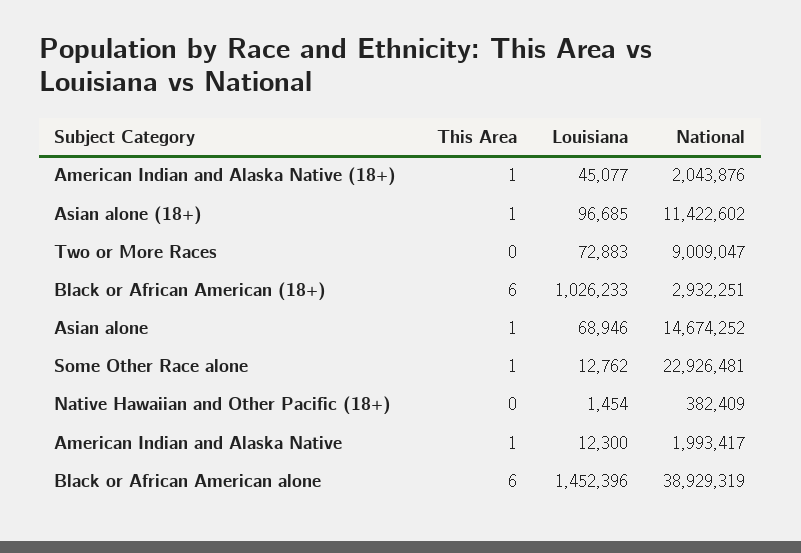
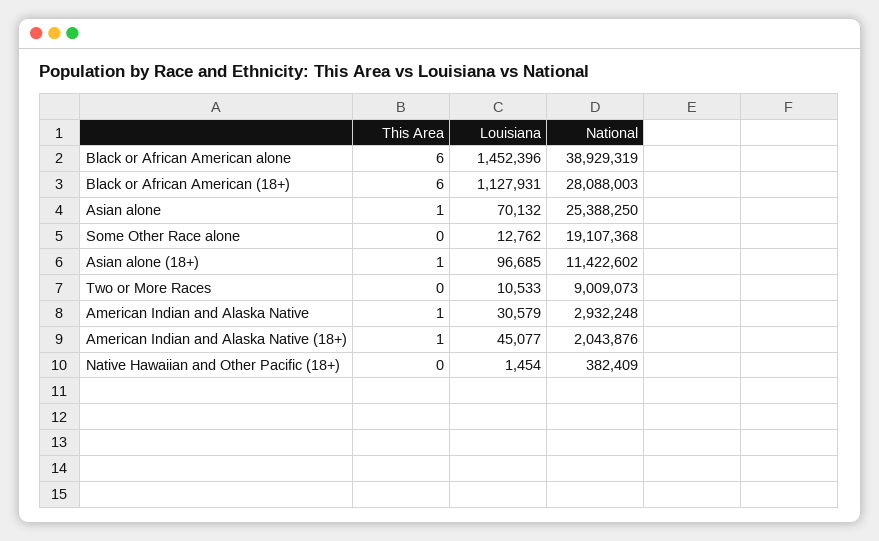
  {
    "This Area": {
      "American Indian and Alaska Native (18+)": 1,
      "Asian alone (18+)": 1,
      "Two or More Races": 0,
      "Black or African American (18+)": 6,
      "Asian alone": 1,
-     "Some Other Race alone": 1,
+     "Some Other Race alone": 0,
      "Native Hawaiian and Other Pacific (18+)": 0,
      "American Indian and Alaska Native": 1,
      "Black or African American alone": 6
    },
    "Louisiana": {
      "American Indian and Alaska Native (18+)": 45077,
      "Asian alone (18+)": 96685,
-     "Two or More Races": 72883,
+     "Two or More Races": 10533,
-     "Black or African American (18+)": 1026233,
+     "Black or African American (18+)": 1127931,
-     "Asian alone": 68946,
+     "Asian alone": 70132,
      "Some Other Race alone": 12762,
      "Native Hawaiian and Other Pacific (18+)": 1454,
-     "American Indian and Alaska Native": 12300,
+     "American Indian and Alaska Native": 30579,
      "Black or African American alone": 1452396
    },
    "National": {
      "American Indian and Alaska Native (18+)": 2043876,
      "Asian alone (18+)": 11422602,
-     "Two or More Races": 9009047,
+     "Two or More Races": 9009073,
-     "Black or African American (18+)": 2932251,
+     "Black or African American (18+)": 28088003,
-     "Asian alone": 14674252,
+     "Asian alone": 25388250,
-     "Some Other Race alone": 22926481,
+     "Some Other Race alone": 19107368,
      "Native Hawaiian and Other Pacific (18+)": 382409,
-     "American Indian and Alaska Native": 1993417,
+     "American Indian and Alaska Native": 2932248,
      "Black or African American alone": 38929319
    }
  }

